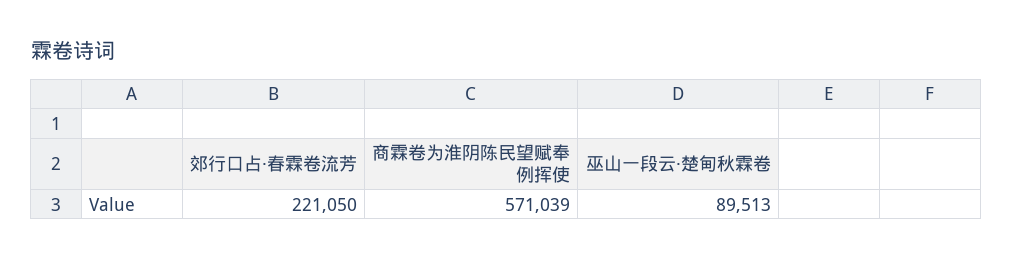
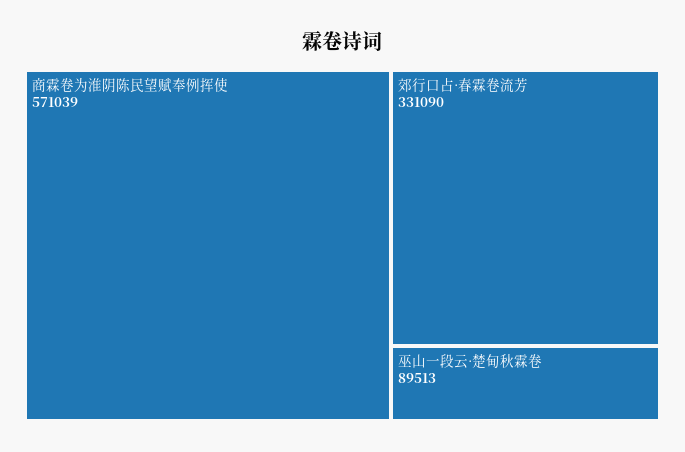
  {
-   "郊行口占·春霖卷流芳": 221050,
+   "郊行口占·春霖卷流芳": 331090,
    "商霖卷为淮阴陈民望赋奉例挥使": 571039,
    "巫山一段云·楚甸秋霖卷": 89513
  }

